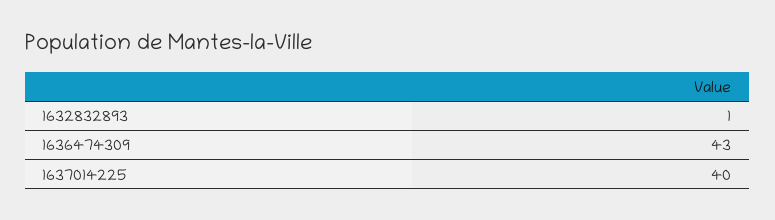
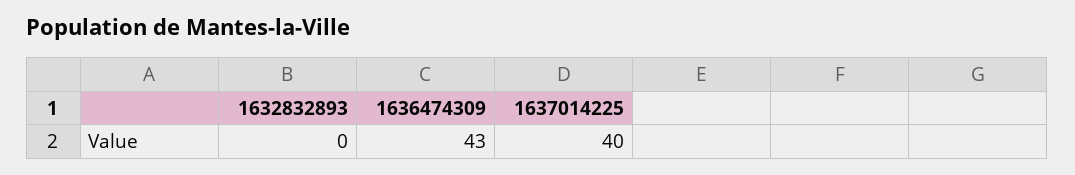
  {
-   "1632832893": 1,
+   "1632832893": 0,
    "1636474309": 43,
    "1637014225": 40
  }

